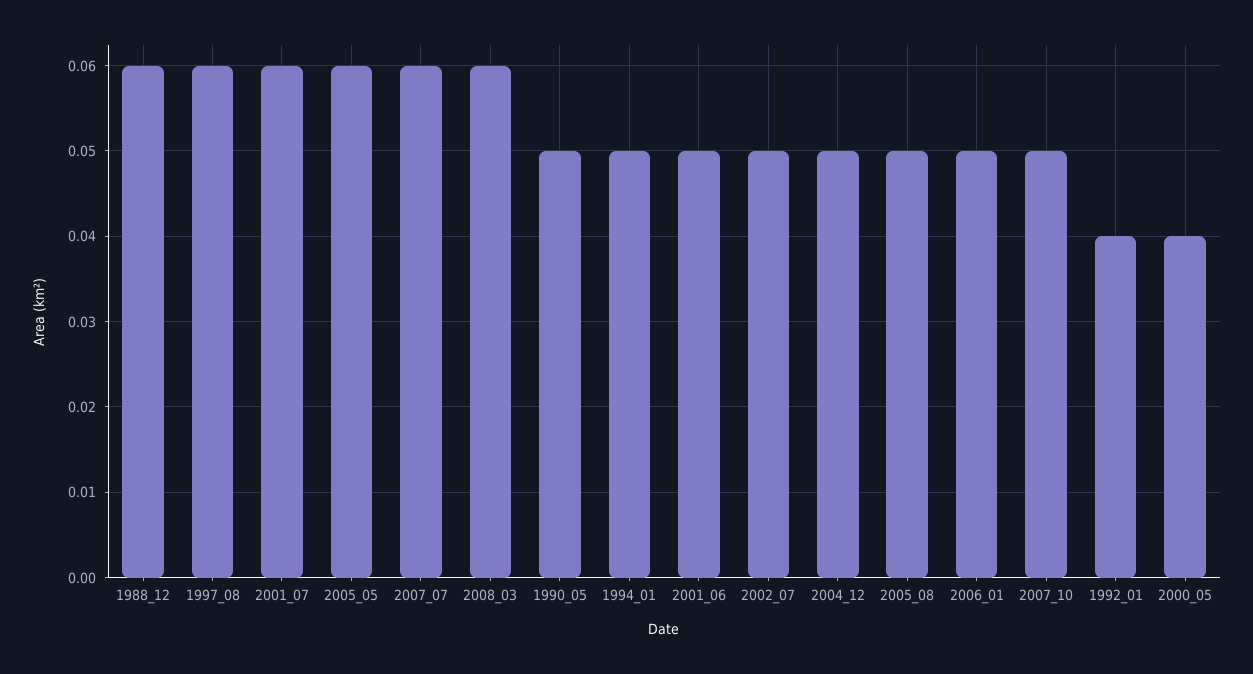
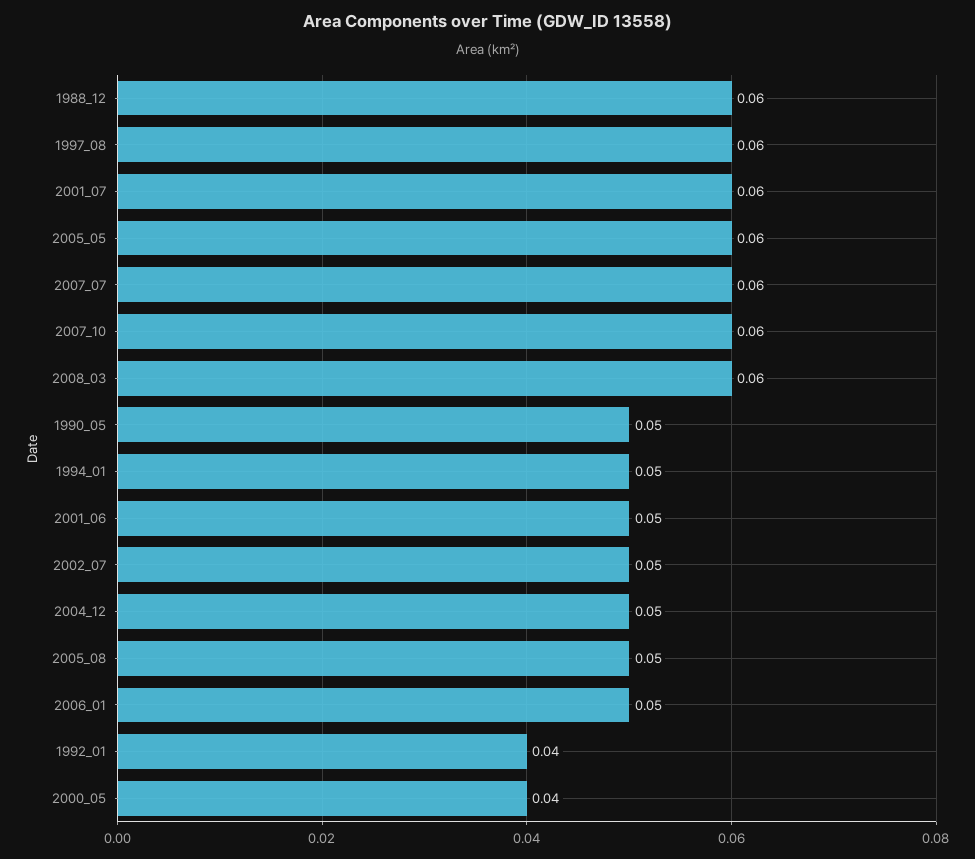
  {
    "1988_12": 0.06,
    "1997_08": 0.06,
    "2001_07": 0.06,
    "2005_05": 0.06,
    "2007_07": 0.06,
    "2008_03": 0.06,
    "1990_05": 0.05,
    "1994_01": 0.05,
    "2001_06": 0.05,
    "2002_07": 0.05,
    "2004_12": 0.05,
    "2005_08": 0.05,
    "2006_01": 0.05,
-   "2007_10": 0.05,
+   "2007_10": 0.06,
    "1992_01": 0.04,
    "2000_05": 0.04
  }

